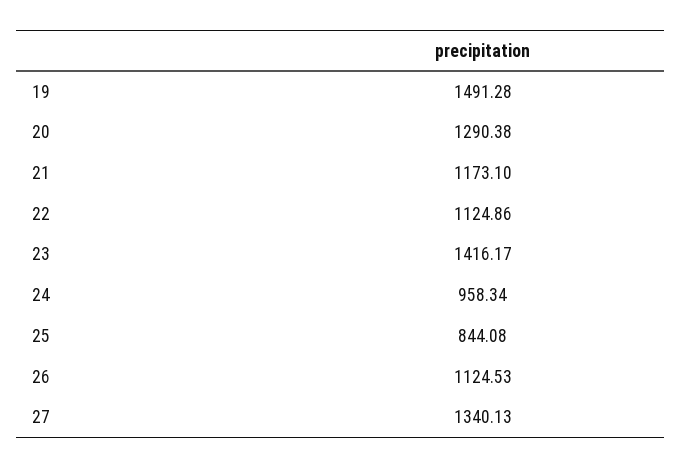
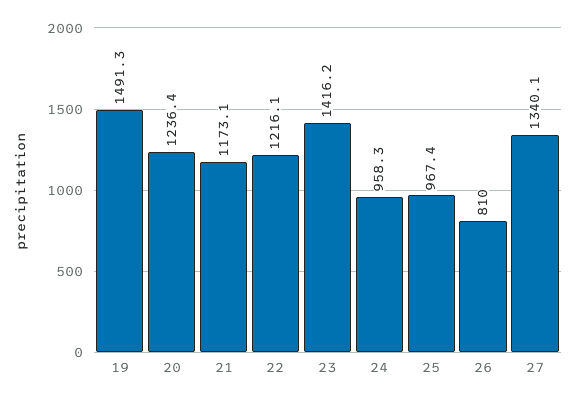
  {
    "19": 1491.28,
-   "20": 1290.38,
+   "20": 1236.4,
    "21": 1173.1,
-   "22": 1124.86,
+   "22": 1216.1,
    "23": 1416.17,
    "24": 958.34,
-   "25": 844.08,
+   "25": 967.4,
-   "26": 1124.53,
+   "26": 810,
    "27": 1340.13
  }

